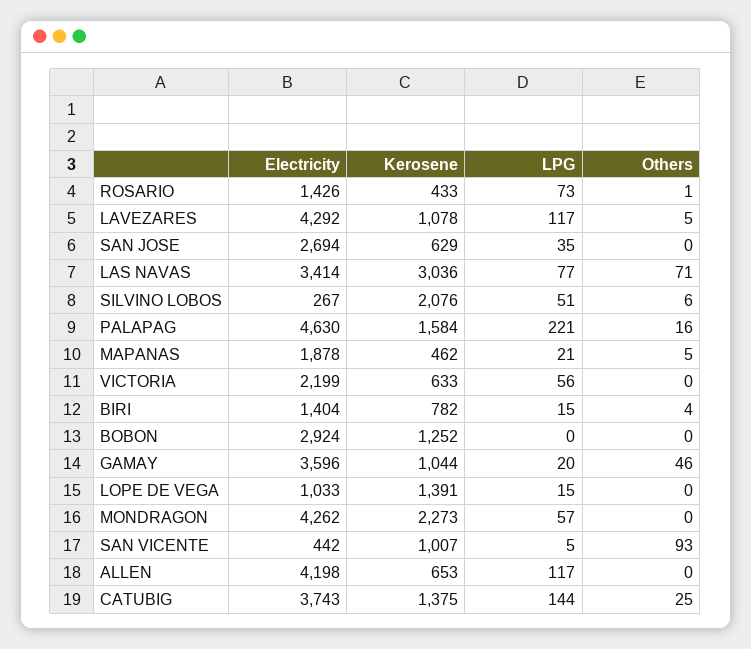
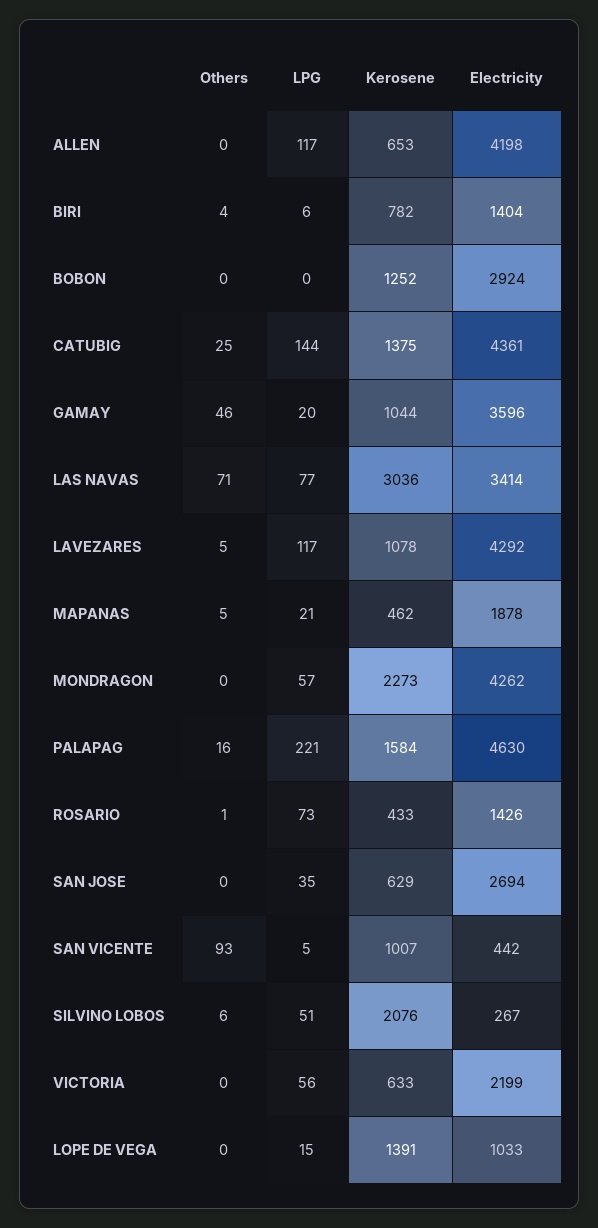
  {
    "Electricity": {
      "ROSARIO": 1426,
      "LAVEZARES": 4292,
      "SAN JOSE": 2694,
      "LAS NAVAS": 3414,
      "SILVINO LOBOS": 267,
      "PALAPAG": 4630,
      "MAPANAS": 1878,
      "VICTORIA": 2199,
      "BIRI": 1404,
      "BOBON": 2924,
      "GAMAY": 3596,
      "LOPE DE VEGA": 1033,
      "MONDRAGON": 4262,
      "SAN VICENTE": 442,
      "ALLEN": 4198,
-     "CATUBIG": 3743
+     "CATUBIG": 4361
    },
    "Kerosene": {
      "ROSARIO": 433,
      "LAVEZARES": 1078,
      "SAN JOSE": 629,
      "LAS NAVAS": 3036,
      "SILVINO LOBOS": 2076,
      "PALAPAG": 1584,
      "MAPANAS": 462,
      "VICTORIA": 633,
      "BIRI": 782,
      "BOBON": 1252,
      "GAMAY": 1044,
      "LOPE DE VEGA": 1391,
      "MONDRAGON": 2273,
      "SAN VICENTE": 1007,
      "ALLEN": 653,
      "CATUBIG": 1375
    },
    "LPG": {
      "ROSARIO": 73,
      "LAVEZARES": 117,
      "SAN JOSE": 35,
      "LAS NAVAS": 77,
      "SILVINO LOBOS": 51,
      "PALAPAG": 221,
      "MAPANAS": 21,
      "VICTORIA": 56,
-     "BIRI": 15,
+     "BIRI": 6,
      "BOBON": 0,
      "GAMAY": 20,
      "LOPE DE VEGA": 15,
      "MONDRAGON": 57,
      "SAN VICENTE": 5,
      "ALLEN": 117,
      "CATUBIG": 144
    },
    "Others": {
      "ROSARIO": 1,
      "LAVEZARES": 5,
      "SAN JOSE": 0,
      "LAS NAVAS": 71,
      "SILVINO LOBOS": 6,
      "PALAPAG": 16,
      "MAPANAS": 5,
      "VICTORIA": 0,
      "BIRI": 4,
      "BOBON": 0,
      "GAMAY": 46,
      "LOPE DE VEGA": 0,
      "MONDRAGON": 0,
      "SAN VICENTE": 93,
      "ALLEN": 0,
      "CATUBIG": 25
    }
  }

